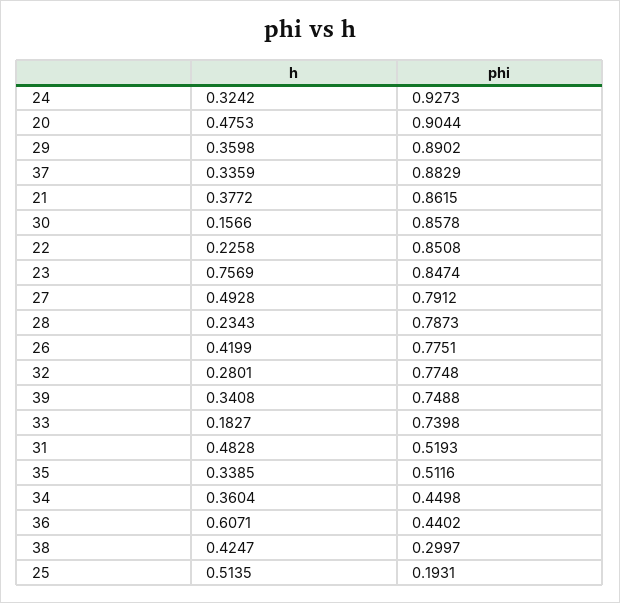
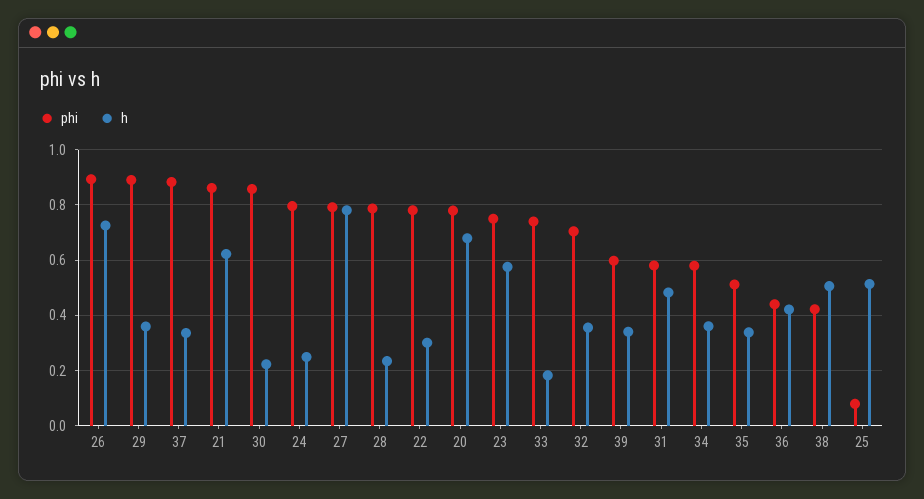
  {
    "h": {
-     "24": 0.3242,
+     "24": 0.25,
-     "20": 0.4753,
+     "20": 0.675,
      "29": 0.3598,
      "37": 0.3359,
-     "21": 0.3772,
+     "21": 0.625,
-     "30": 0.1566,
+     "30": 0.225,
-     "22": 0.2258,
+     "22": 0.3,
-     "23": 0.7569,
+     "23": 0.575,
-     "27": 0.4928,
+     "27": 0.775,
      "28": 0.2343,
-     "26": 0.4199,
+     "26": 0.725,
-     "32": 0.2801,
+     "32": 0.35,
      "39": 0.3408,
      "33": 0.1827,
      "31": 0.4828,
      "35": 0.3385,
      "34": 0.3604,
-     "36": 0.6071,
+     "36": 0.425,
-     "38": 0.4247,
+     "38": 0.5,
      "25": 0.5135
    },
    "phi": {
-     "24": 0.9273,
+     "24": 0.8,
-     "20": 0.9044,
+     "20": 0.775,
      "29": 0.8902,
      "37": 0.8829,
      "21": 0.8615,
      "30": 0.8578,
-     "22": 0.8508,
+     "22": 0.775,
-     "23": 0.8474,
+     "23": 0.75,
      "27": 0.7912,
      "28": 0.7873,
-     "26": 0.7751,
+     "26": 0.9,
-     "32": 0.7748,
+     "32": 0.7,
-     "39": 0.7488,
+     "39": 0.6,
      "33": 0.7398,
-     "31": 0.5193,
+     "31": 0.575,
      "35": 0.5116,
-     "34": 0.4498,
+     "34": 0.575,
      "36": 0.4402,
-     "38": 0.2997,
+     "38": 0.425,
-     "25": 0.1931
+     "25": 0.075
    }
  }

